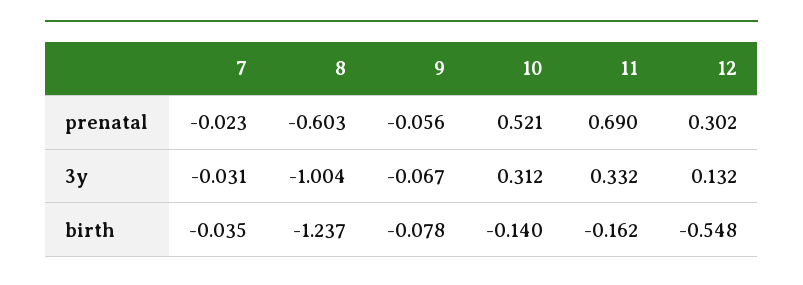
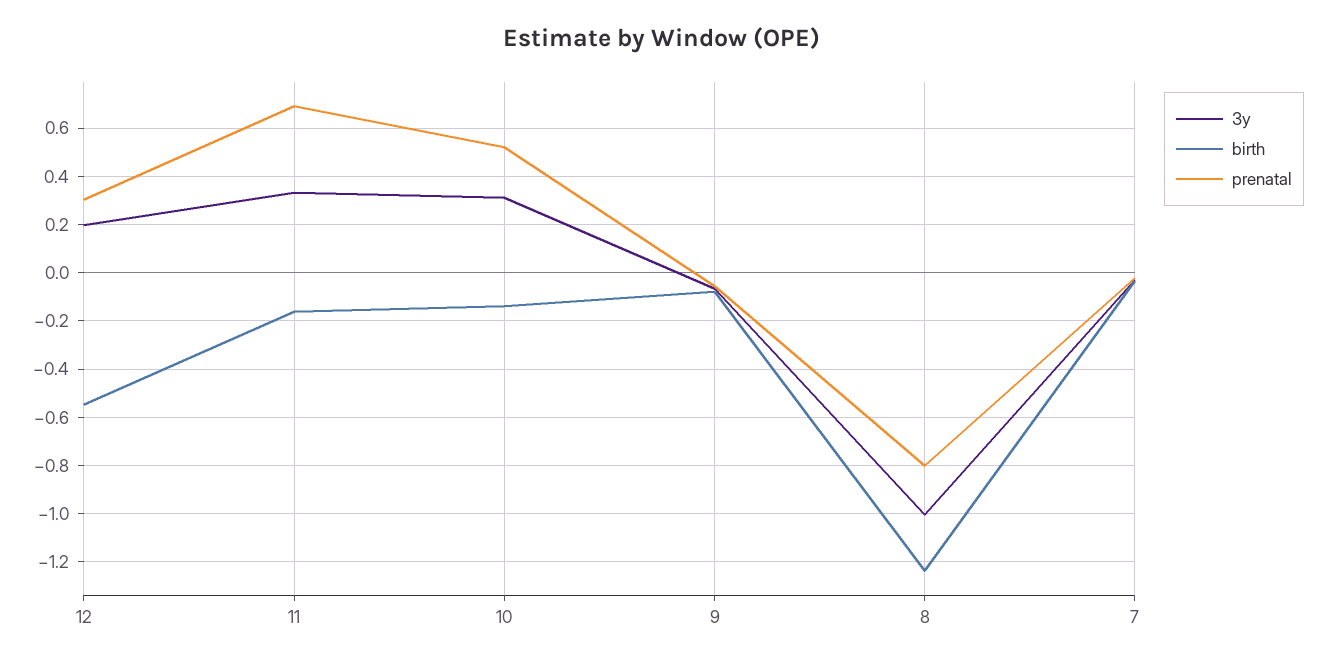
  {
    "prenatal": {
      "7": -0.023,
-     "8": -0.603,
+     "8": -0.8,
      "9": -0.056,
      "10": 0.521,
      "11": 0.69,
      "12": 0.302
    },
    "3y": {
      "7": -0.031,
      "8": -1.004,
      "9": -0.067,
      "10": 0.312,
      "11": 0.332,
-     "12": 0.132
+     "12": 0.2
    },
    "birth": {
      "7": -0.035,
      "8": -1.237,
      "9": -0.078,
      "10": -0.14,
      "11": -0.162,
      "12": -0.548
    }
  }

